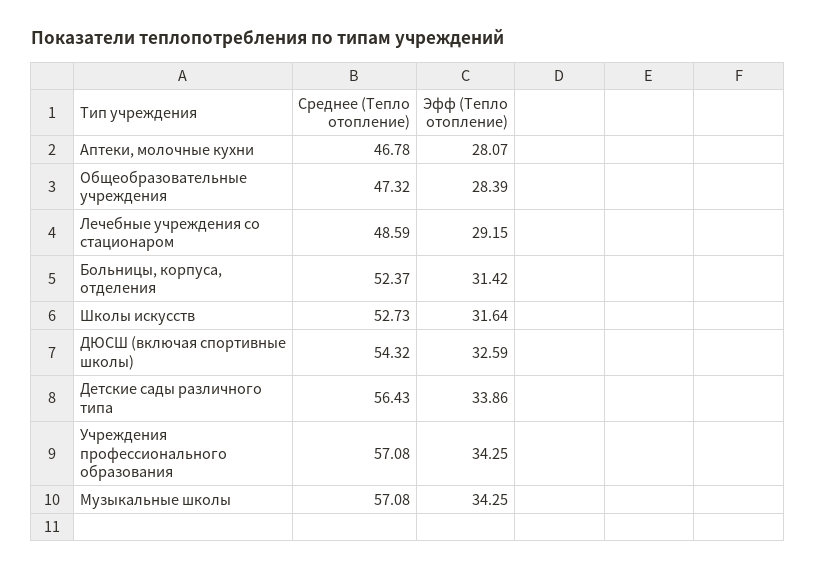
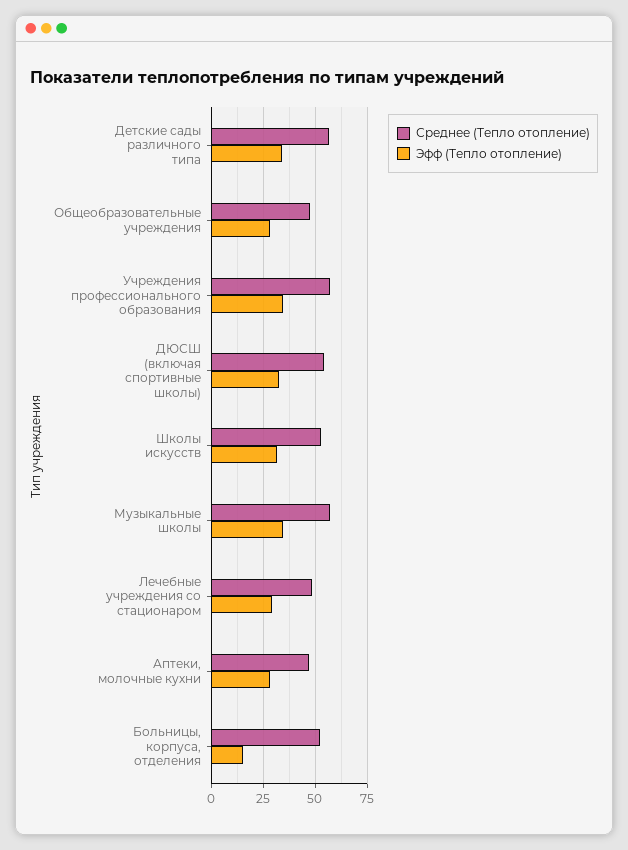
  {
    "Среднее (Тепло отопление)": {
      "Аптеки, молочные кухни": 46.78,
      "Общеобразовательные учреждения": 47.32,
      "Лечебные учреждения со стационаром": 48.59,
      "Больницы, корпуса, отделения": 52.37,
      "Школы искусств": 52.73,
      "ДЮСШ (включая спортивные школы)": 54.32,
      "Детские сады различного типа": 56.43,
      "Учреждения профессионального образования": 57.08,
      "Музыкальные школы": 57.08
    },
    "Эфф (Тепло отопление)": {
      "Аптеки, молочные кухни": 28.07,
      "Общеобразовательные учреждения": 28.39,
      "Лечебные учреждения со стационаром": 29.15,
-     "Больницы, корпуса, отделения": 31.42,
+     "Больницы, корпуса, отделения": 15,
      "Школы искусств": 31.64,
      "ДЮСШ (включая спортивные школы)": 32.59,
      "Детские сады различного типа": 33.86,
      "Учреждения профессионального образования": 34.25,
      "Музыкальные школы": 34.25
    }
  }

